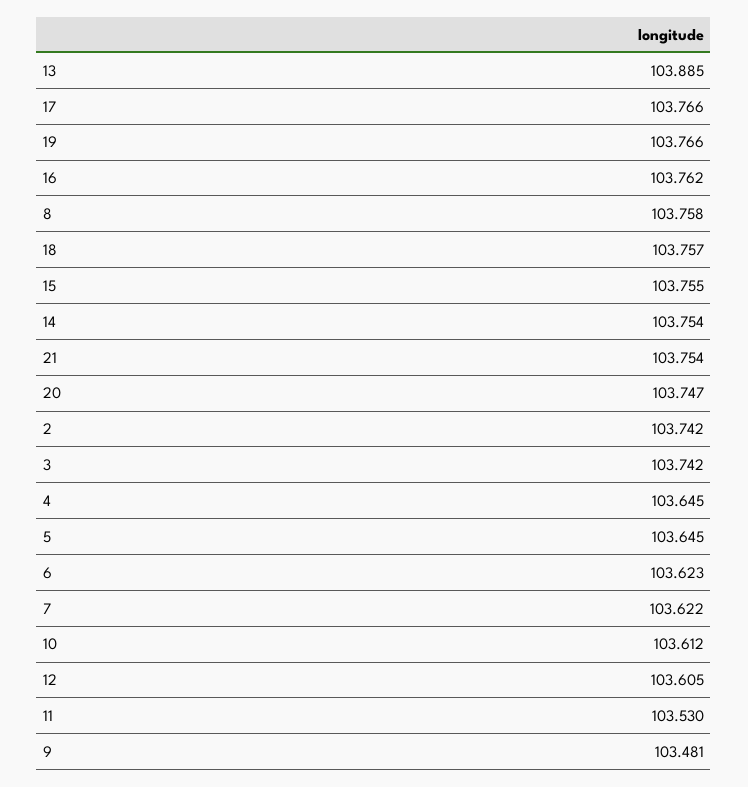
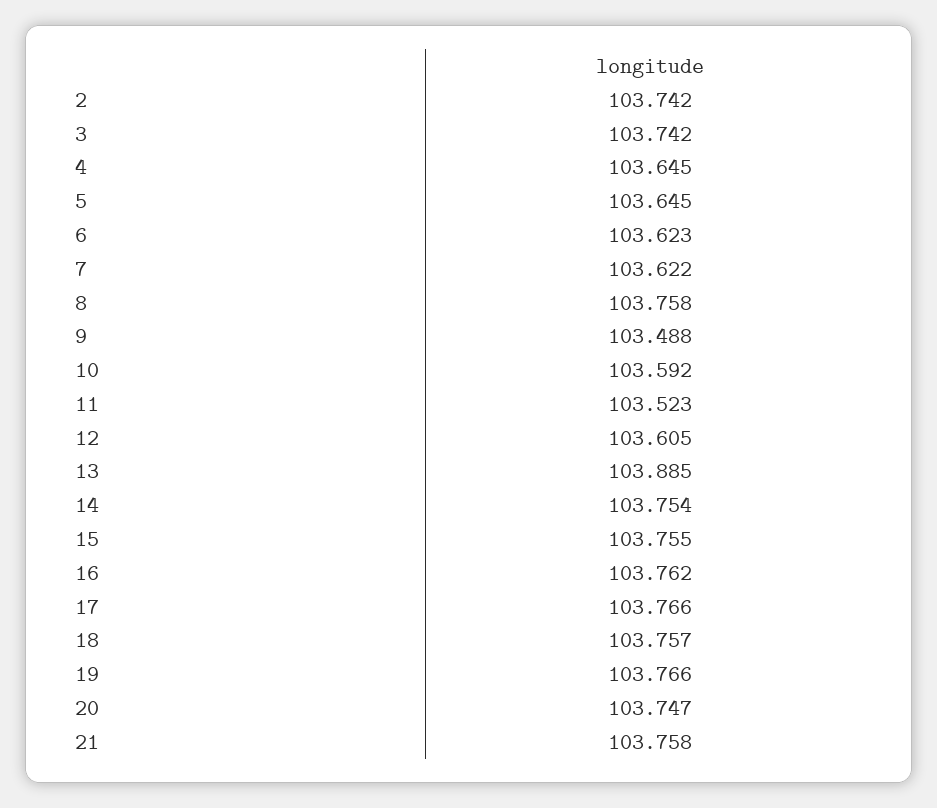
  {
    "13": 103.885,
    "17": 103.766,
    "19": 103.766,
    "16": 103.762,
    "8": 103.758,
    "18": 103.757,
    "15": 103.755,
    "14": 103.754,
-   "21": 103.754,
+   "21": 103.758,
    "20": 103.747,
    "2": 103.742,
    "3": 103.742,
    "4": 103.645,
    "5": 103.645,
    "6": 103.623,
    "7": 103.622,
-   "10": 103.612,
+   "10": 103.592,
    "12": 103.605,
-   "11": 103.53,
+   "11": 103.523,
-   "9": 103.481
+   "9": 103.488
  }

